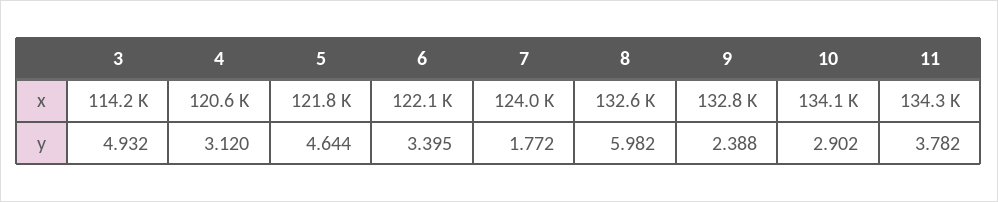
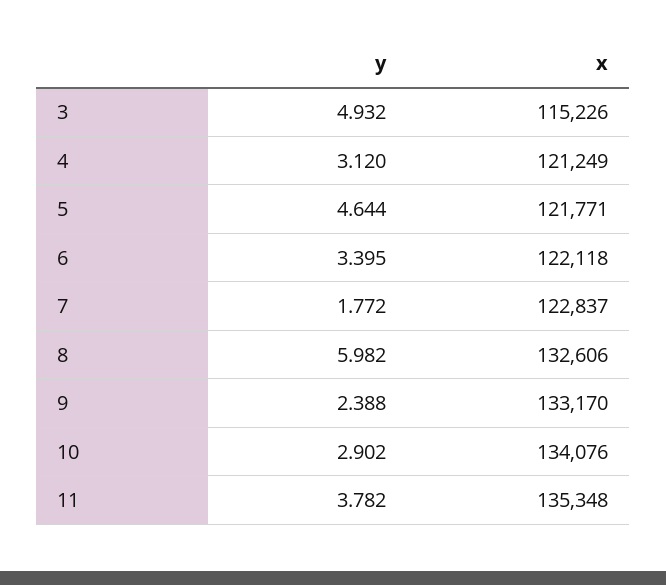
  {
    "3": {
-     "x": 114200,
+     "x": 115226,
      "y": 4.932
    },
    "4": {
-     "x": 120600,
+     "x": 121249,
      "y": 3.12
    },
    "5": {
      "x": 121771,
      "y": 4.644
    },
    "6": {
      "x": 122118,
      "y": 3.395
    },
    "7": {
-     "x": 124000,
+     "x": 122837,
      "y": 1.772
    },
    "8": {
      "x": 132606,
      "y": 5.982
    },
    "9": {
-     "x": 132800,
+     "x": 133170,
      "y": 2.388
    },
    "10": {
      "x": 134076,
      "y": 2.902
    },
    "11": {
-     "x": 134300,
+     "x": 135348,
      "y": 3.782
    }
  }

